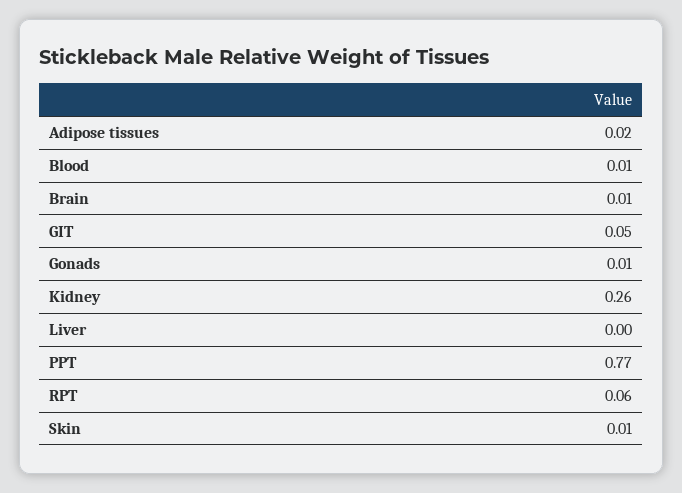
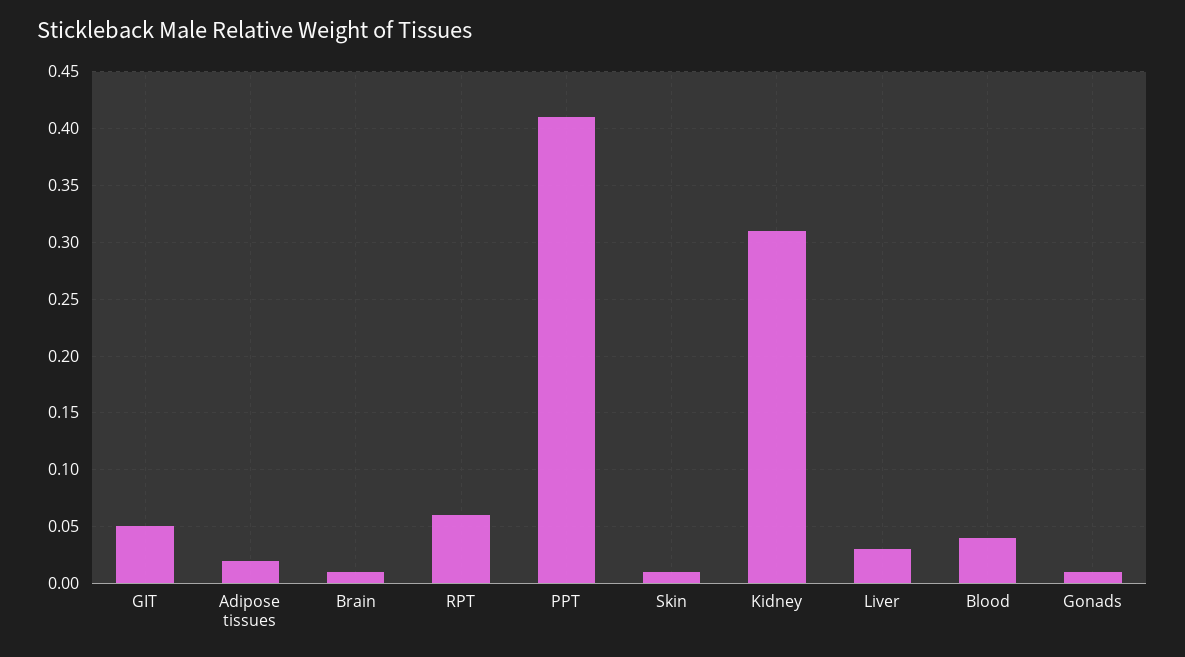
  {
    "Adipose tissues": 0.02,
-   "Blood": 0.01,
+   "Blood": 0.04,
    "Brain": 0.01,
    "GIT": 0.05,
    "Gonads": 0.01,
-   "Kidney": 0.26,
+   "Kidney": 0.31,
-   "Liver": 0,
+   "Liver": 0.03,
-   "PPT": 0.77,
+   "PPT": 0.41,
    "RPT": 0.06,
    "Skin": 0.01
  }

